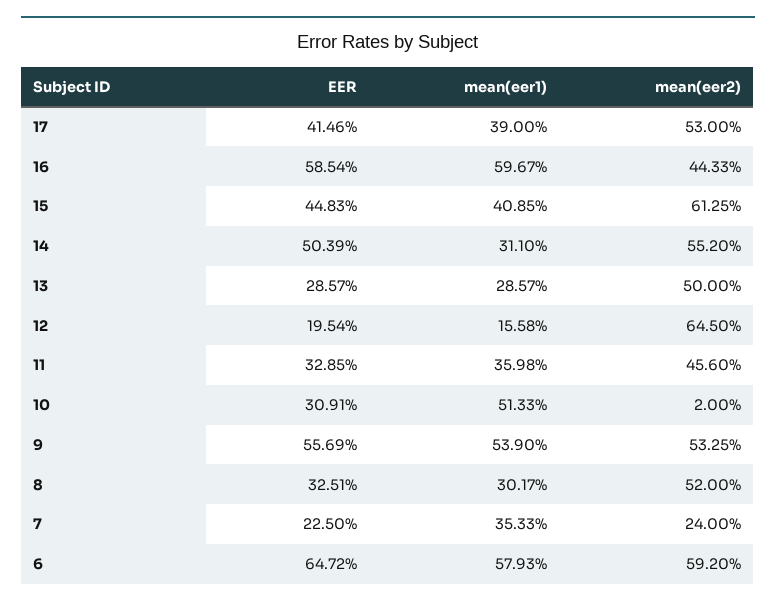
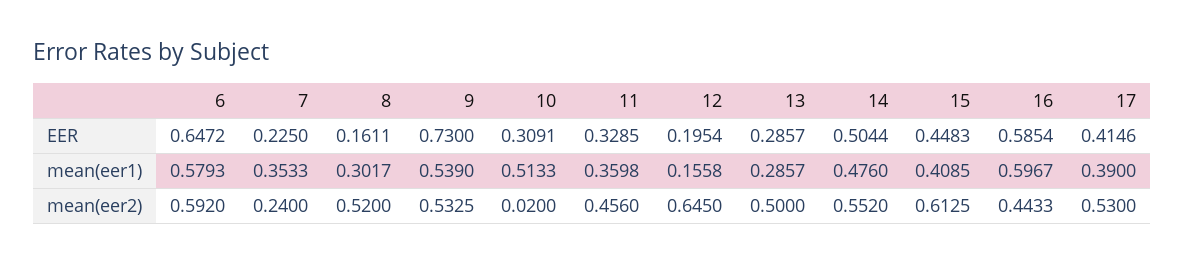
  {
    "EER": {
      "17": 0.4146,
      "16": 0.5854,
      "15": 0.4483,
-     "14": 0.5039,
+     "14": 0.5044,
      "13": 0.2857,
      "12": 0.1954,
      "11": 0.3285,
      "10": 0.3091,
-     "9": 0.5569,
+     "9": 0.73,
-     "8": 0.3251,
+     "8": 0.1611,
      "7": 0.225,
      "6": 0.6472
    },
    "mean(eer1)": {
      "17": 0.39,
      "16": 0.5967,
      "15": 0.4085,
-     "14": 0.311,
+     "14": 0.476,
      "13": 0.2857,
      "12": 0.1558,
      "11": 0.3598,
      "10": 0.5133,
      "9": 0.539,
      "8": 0.3017,
      "7": 0.3533,
      "6": 0.5793
    },
    "mean(eer2)": {
      "17": 0.53,
      "16": 0.4433,
      "15": 0.6125,
      "14": 0.552,
      "13": 0.5,
      "12": 0.645,
      "11": 0.456,
      "10": 0.02,
      "9": 0.5325,
      "8": 0.52,
      "7": 0.24,
      "6": 0.592
    }
  }

